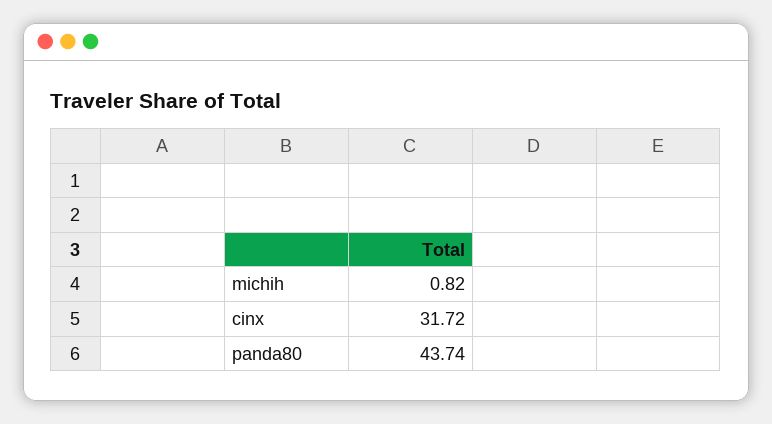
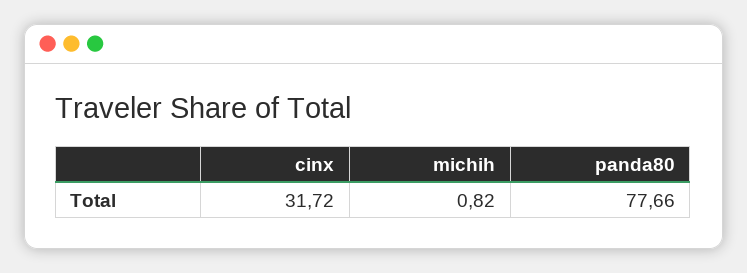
  {
    "michih": 0.82,
    "cinx": 31.72,
-   "panda80": 43.74
+   "panda80": 77.66
  }

